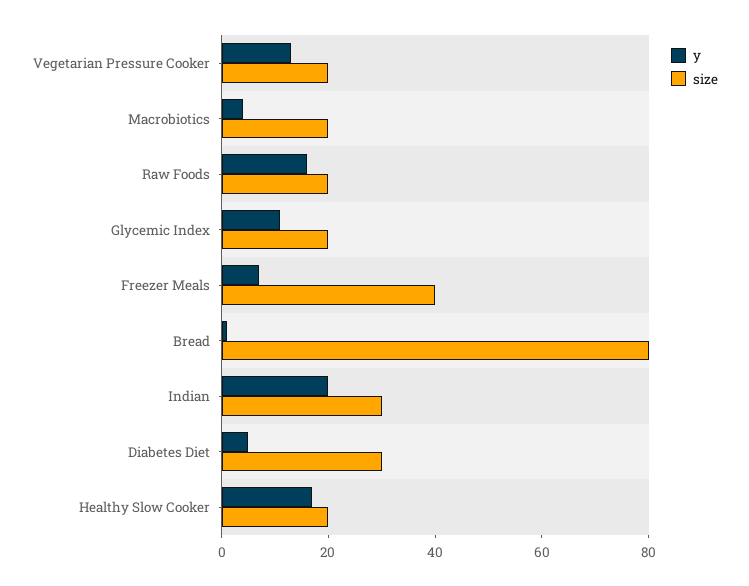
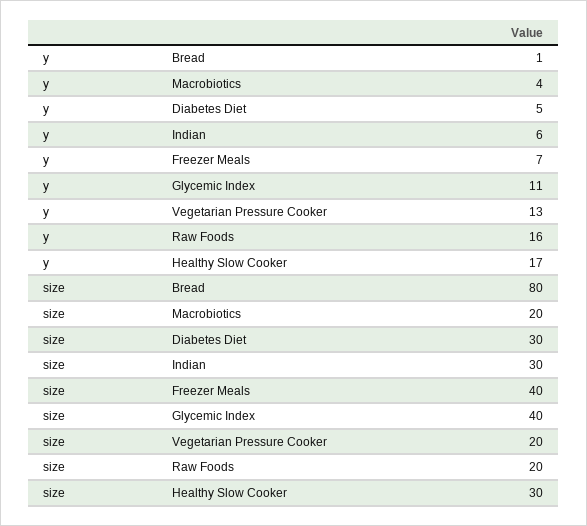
  {
    "y": {
      "Vegetarian Pressure Cooker": 13,
      "Macrobiotics": 4,
      "Raw Foods": 16,
      "Glycemic Index": 11,
      "Freezer Meals": 7,
      "Bread": 1,
-     "Indian": 20,
+     "Indian": 6,
      "Diabetes Diet": 5,
      "Healthy Slow Cooker": 17
    },
    "size": {
      "Vegetarian Pressure Cooker": 20,
      "Macrobiotics": 20,
      "Raw Foods": 20,
-     "Glycemic Index": 20,
+     "Glycemic Index": 40,
      "Freezer Meals": 40,
      "Bread": 80,
      "Indian": 30,
      "Diabetes Diet": 30,
-     "Healthy Slow Cooker": 20
+     "Healthy Slow Cooker": 30
    }
  }

